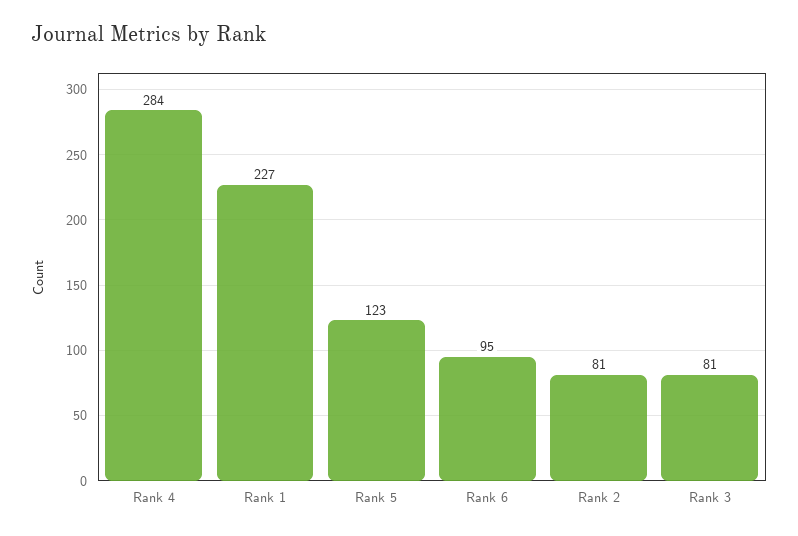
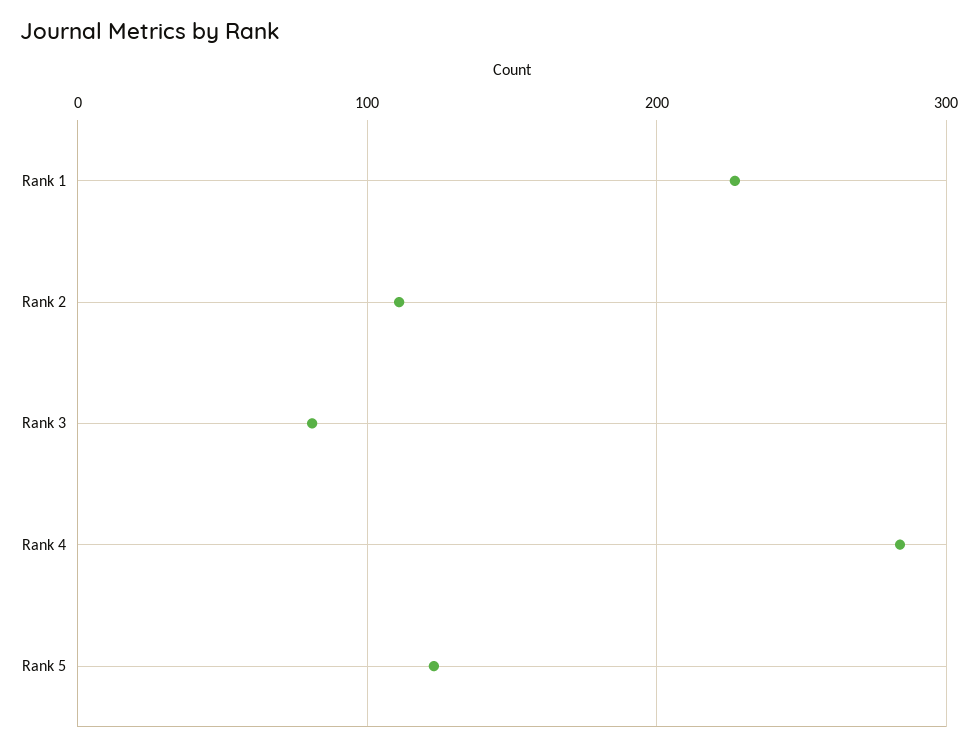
  {
    "Rank 4": 284,
    "Rank 1": 227,
    "Rank 5": 123,
-   "Rank 6": 95,
-   "Rank 2": 81,
+   "Rank 2": 110,
    "Rank 3": 81
  }

